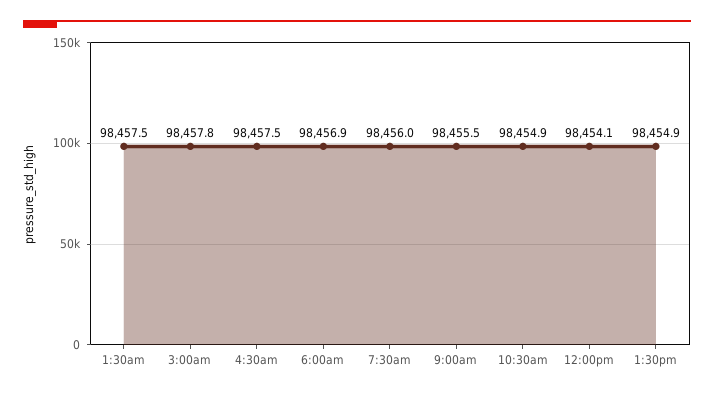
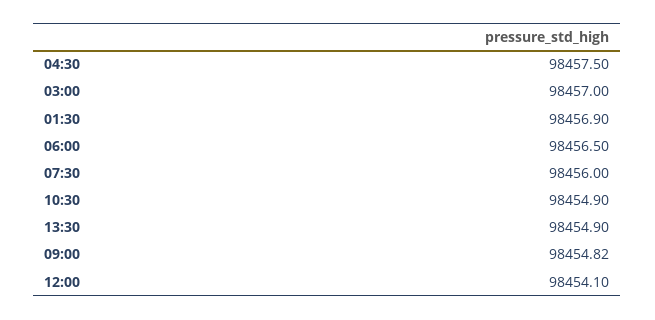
  {
-   "1:30am": 98457.5,
+   "1:30am": 98456.9,
-   "3:00am": 98457.8,
+   "3:00am": 98457,
    "4:30am": 98457.5,
-   "6:00am": 98456.9,
+   "6:00am": 98456.5,
    "7:30am": 98456,
-   "9:00am": 98455.5,
+   "9:00am": 98454.82,
    "10:30am": 98454.9,
    "12:00pm": 98454.1,
    "1:30pm": 98454.9
  }

